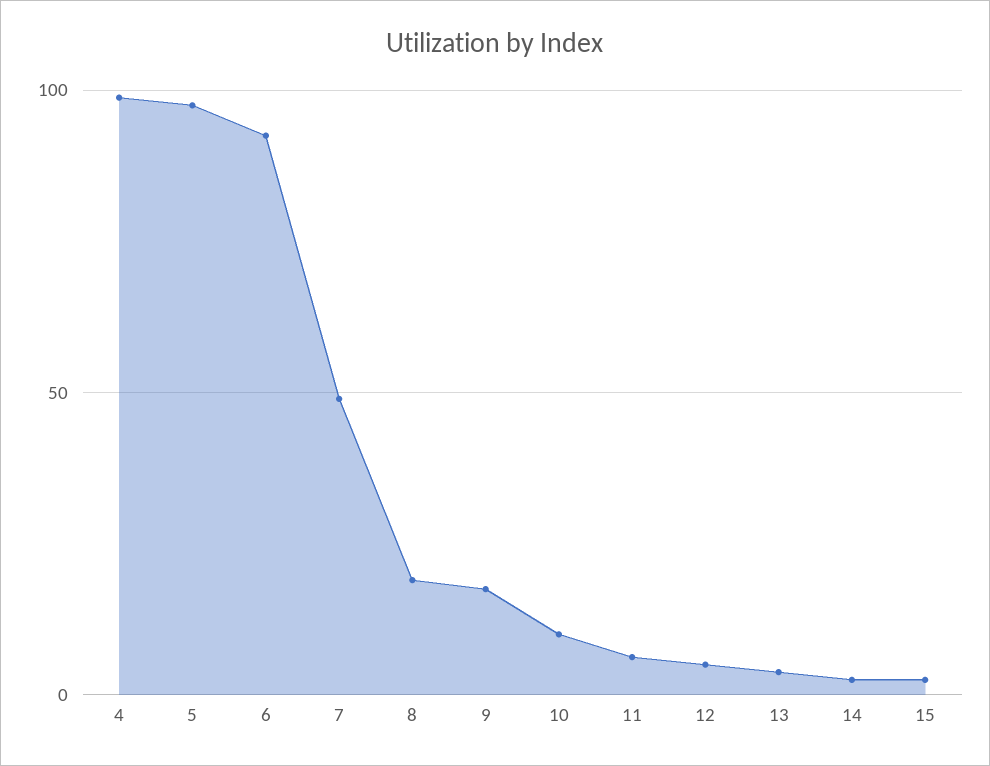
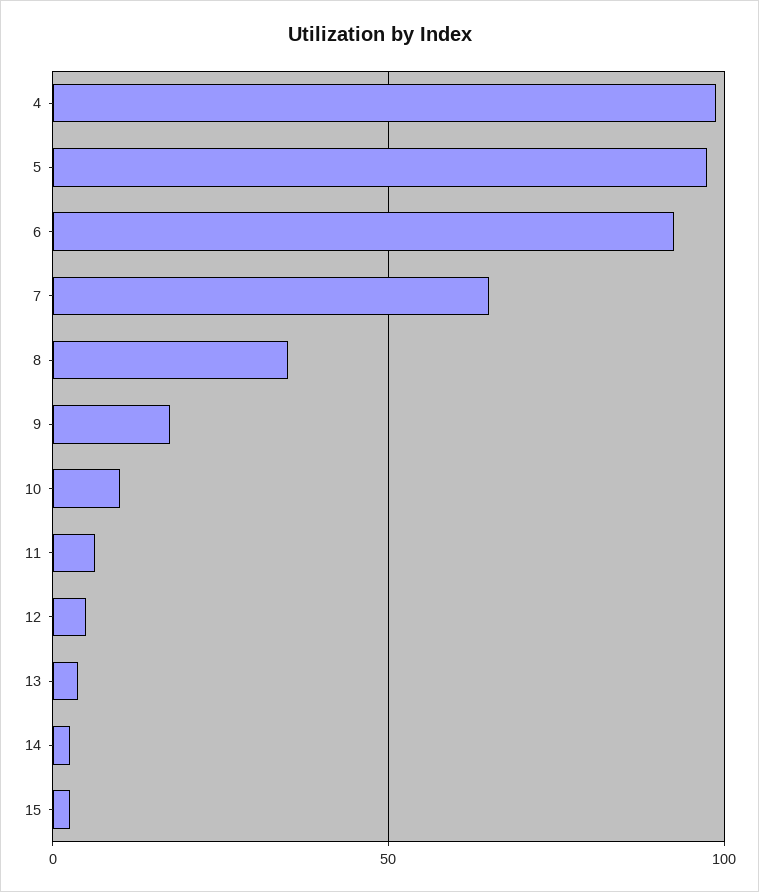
  {
    "4": 100,
    "5": 100,
    "6": 95,
-   "7": 50,
+   "7": 65,
-   "8": 20,
+   "8": 35,
    "9": 20,
    "10": 10,
    "11": 5,
    "12": 5,
    "13": 5,
    "14": 5,
    "15": 5
  }

